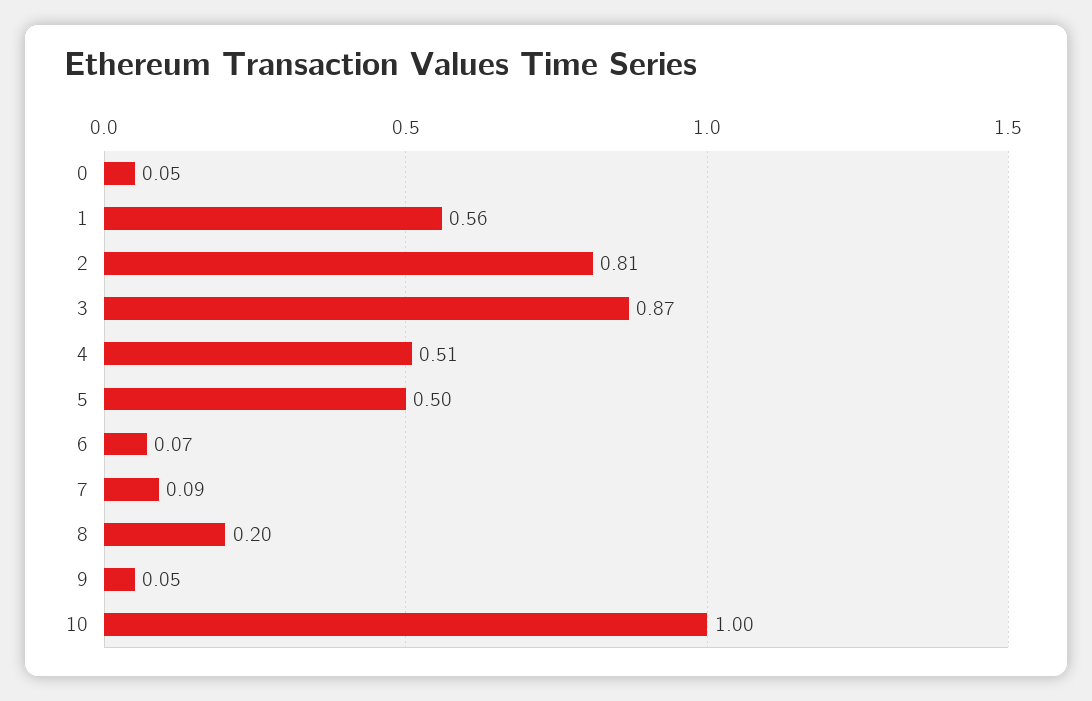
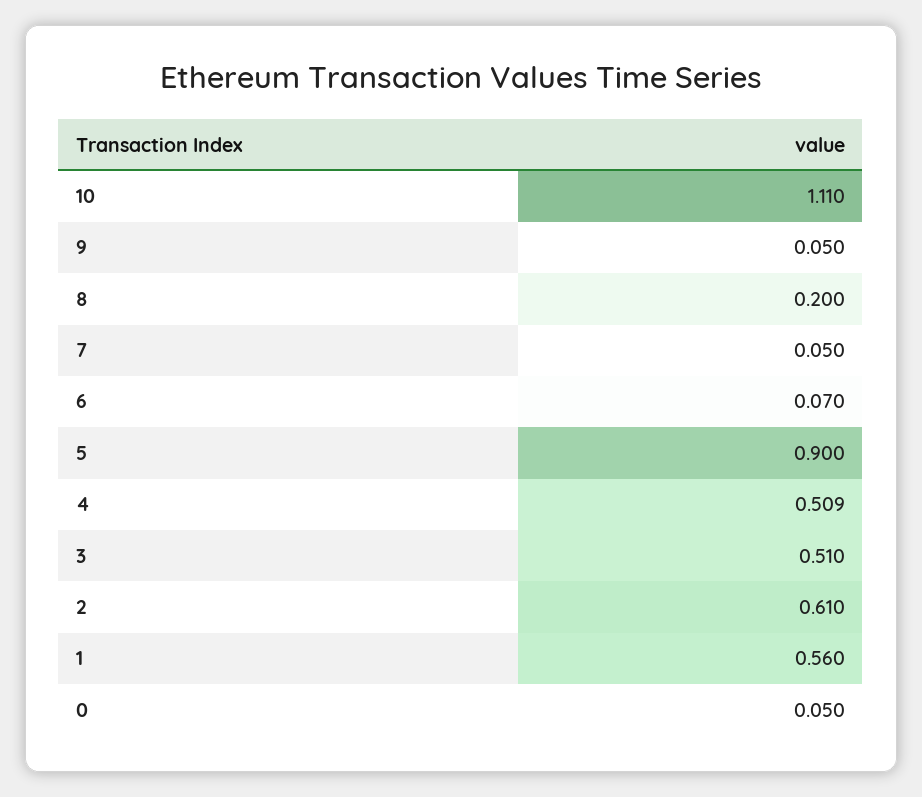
  {
    "0": 0.05,
    "1": 0.56,
-   "2": 0.81,
+   "2": 0.61,
-   "3": 0.87,
+   "3": 0.51,
    "4": 0.509,
-   "5": 0.5,
+   "5": 0.9,
    "6": 0.07,
-   "7": 0.09,
+   "7": 0.05,
    "8": 0.2,
    "9": 0.05,
-   "10": 1
+   "10": 1.11
  }

